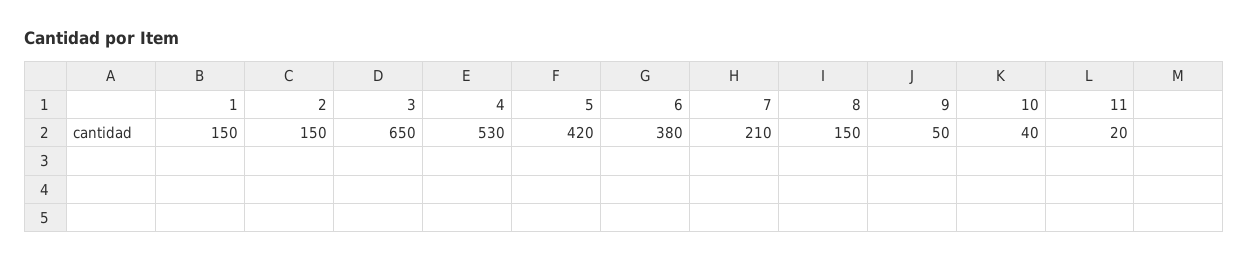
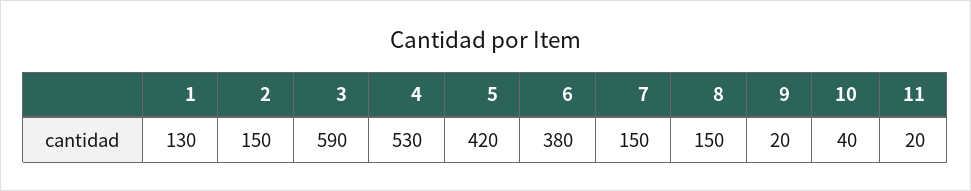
  {
-   "1": 150,
+   "1": 130,
    "2": 150,
-   "3": 650,
+   "3": 590,
    "4": 530,
    "5": 420,
    "6": 380,
-   "7": 210,
+   "7": 150,
    "8": 150,
-   "9": 50,
+   "9": 20,
    "10": 40,
    "11": 20
  }

